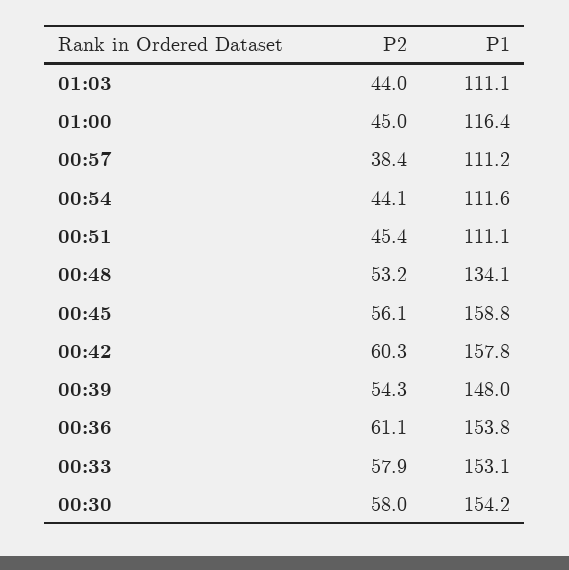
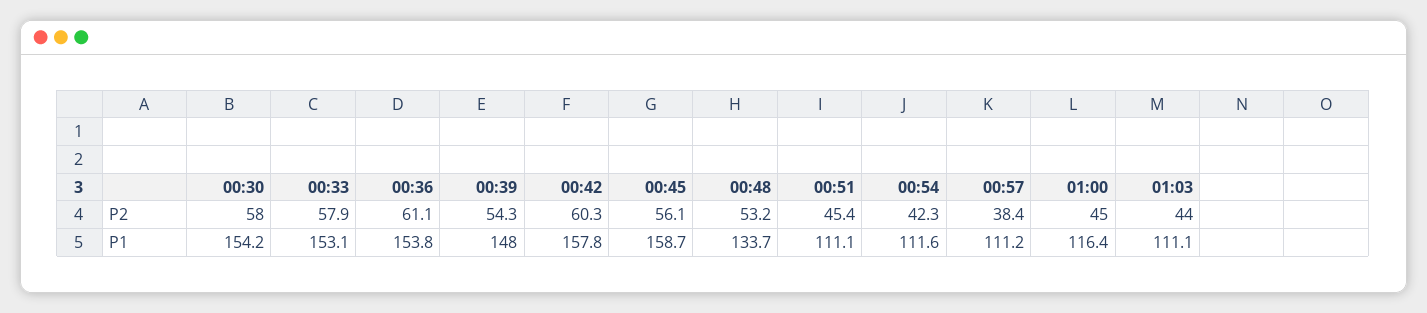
  {
    "P2": {
      "01:03": 44,
      "01:00": 45,
      "00:57": 38.4,
-     "00:54": 44.1,
+     "00:54": 42.3,
      "00:51": 45.4,
      "00:48": 53.2,
      "00:45": 56.1,
      "00:42": 60.3,
      "00:39": 54.3,
      "00:36": 61.1,
      "00:33": 57.9,
      "00:30": 58
    },
    "P1": {
      "01:03": 111.1,
      "01:00": 116.4,
      "00:57": 111.2,
      "00:54": 111.6,
      "00:51": 111.1,
-     "00:48": 134.1,
+     "00:48": 133.7,
-     "00:45": 158.8,
+     "00:45": 158.7,
      "00:42": 157.8,
      "00:39": 148,
      "00:36": 153.8,
      "00:33": 153.1,
      "00:30": 154.2
    }
  }

